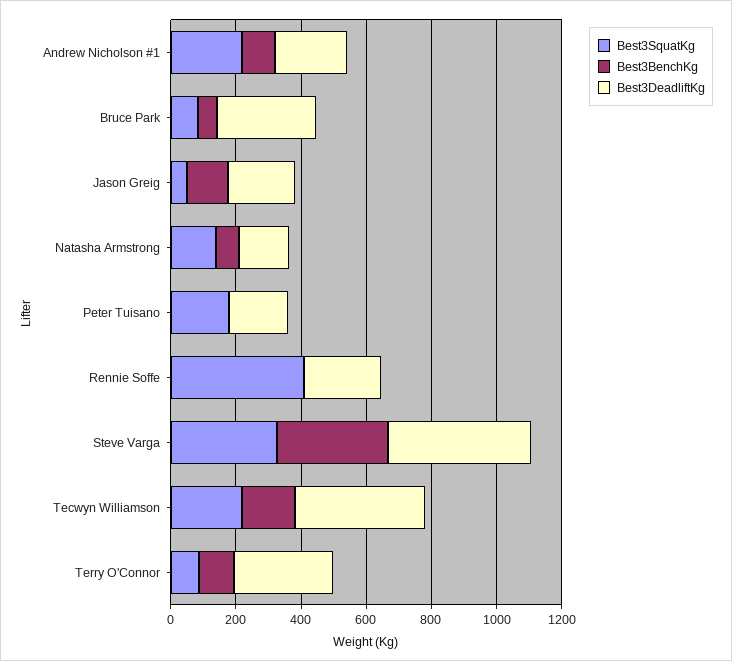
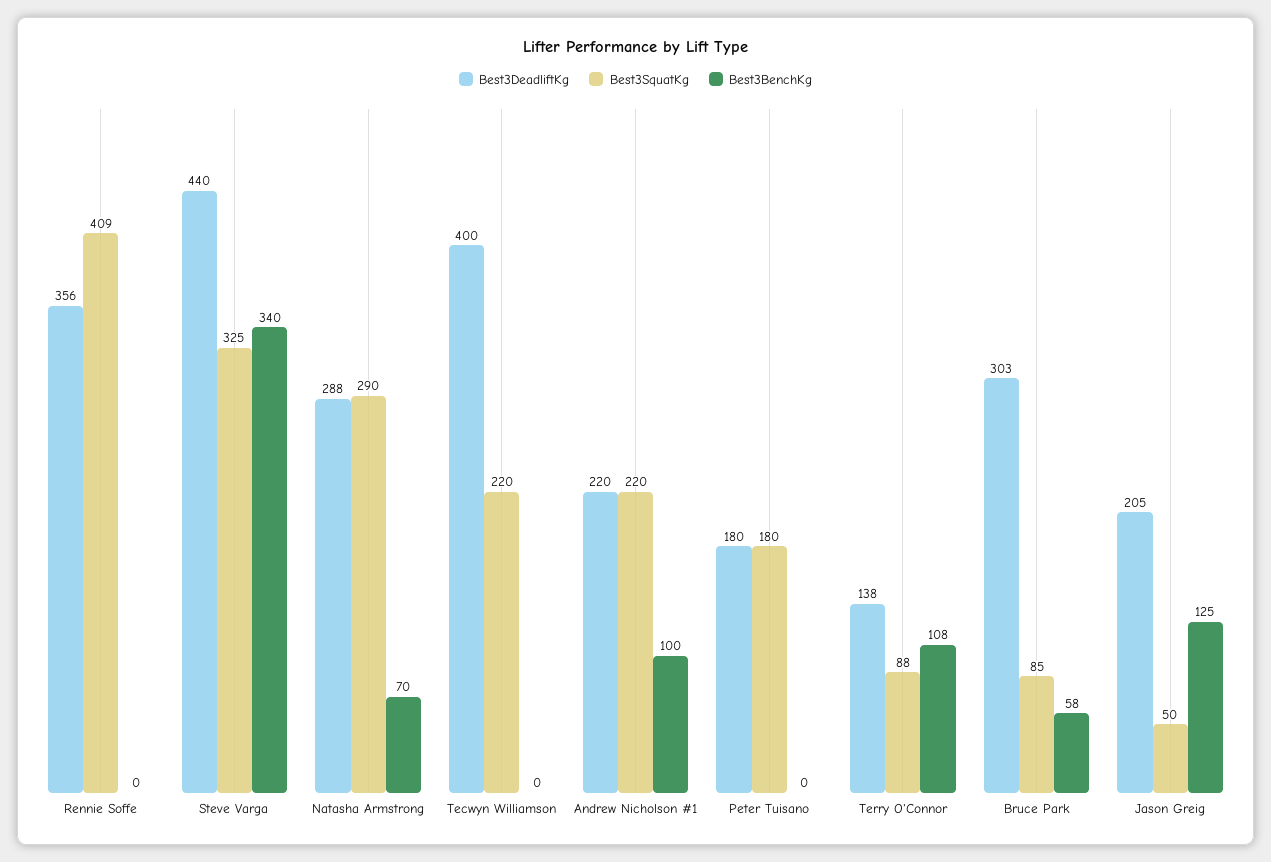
  {
    "Best3SquatKg": {
      "Andrew Nicholson #1": 220,
      "Bruce Park": 85,
      "Jason Greig": 50,
-     "Natasha Armstrong": 150,
+     "Natasha Armstrong": 290,
      "Peter Tuisano": 180,
      "Rennie Soffe": 409,
      "Steve Varga": 325,
      "Tecwyn Williamson": 220,
      "Terry O'Connor": 88
    },
    "Best3BenchKg": {
      "Andrew Nicholson #1": 100,
      "Bruce Park": 58,
      "Jason Greig": 125,
      "Natasha Armstrong": 70,
      "Peter Tuisano": 0,
      "Rennie Soffe": 0,
      "Steve Varga": 340,
-     "Tecwyn Williamson": 150,
+     "Tecwyn Williamson": 0,
      "Terry O'Connor": 108
    },
    "Best3DeadliftKg": {
      "Andrew Nicholson #1": 220,
      "Bruce Park": 303,
      "Jason Greig": 205,
-     "Natasha Armstrong": 150,
+     "Natasha Armstrong": 288,
      "Peter Tuisano": 180,
-     "Rennie Soffe": 250,
+     "Rennie Soffe": 356,
      "Steve Varga": 440,
      "Tecwyn Williamson": 400,
-     "Terry O'Connor": 300
+     "Terry O'Connor": 138
    }
  }

